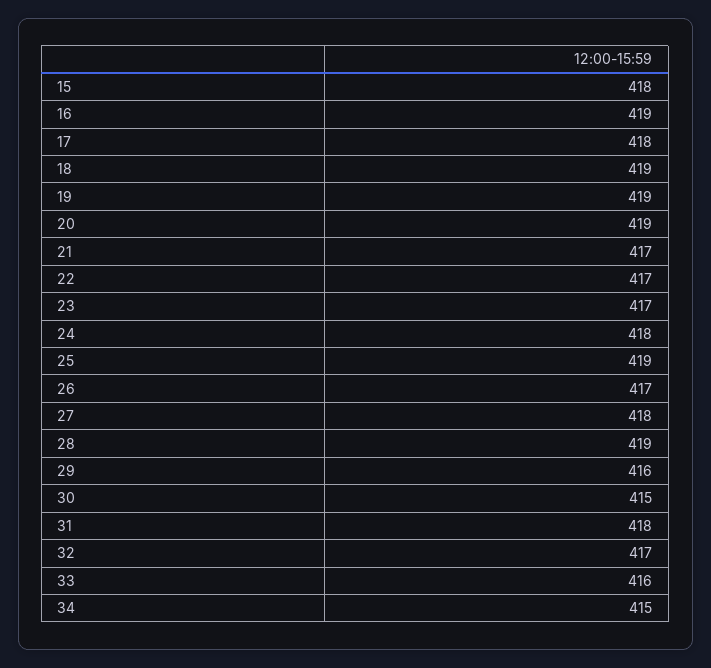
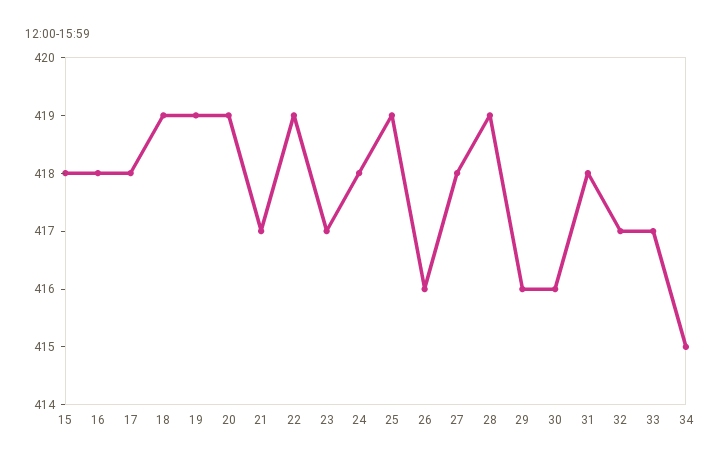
  {
    "15": 418,
-   "16": 419,
+   "16": 418,
    "17": 418,
    "18": 419,
    "19": 419,
    "20": 419,
    "21": 417,
-   "22": 417,
+   "22": 419,
    "23": 417,
    "24": 418,
    "25": 419,
-   "26": 417,
+   "26": 416,
    "27": 418,
    "28": 419,
    "29": 416,
-   "30": 415,
+   "30": 416,
    "31": 418,
    "32": 417,
-   "33": 416,
+   "33": 417,
    "34": 415
  }

